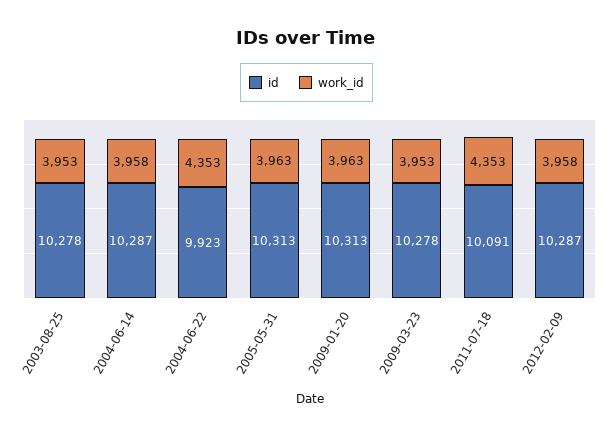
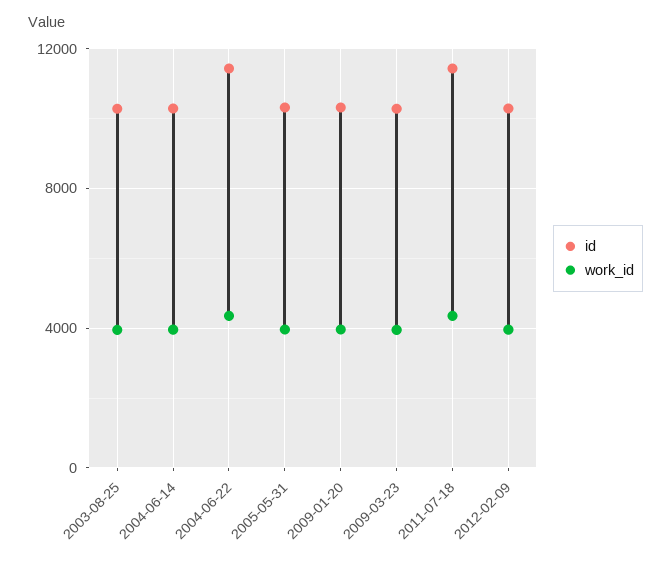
  {
    "id": {
      "2003-08-25": 10278,
      "2004-06-14": 10287,
-     "2004-06-22": 9923,
+     "2004-06-22": 11500,
      "2005-05-31": 10313,
      "2009-01-20": 10313,
      "2009-03-23": 10278,
-     "2011-07-18": 10091,
+     "2011-07-18": 11500,
      "2012-02-09": 10287
    },
    "work_id": {
      "2003-08-25": 3953,
      "2004-06-14": 3958,
      "2004-06-22": 4353,
      "2005-05-31": 3963,
      "2009-01-20": 3963,
      "2009-03-23": 3953,
      "2011-07-18": 4353,
      "2012-02-09": 3958
    }
  }

